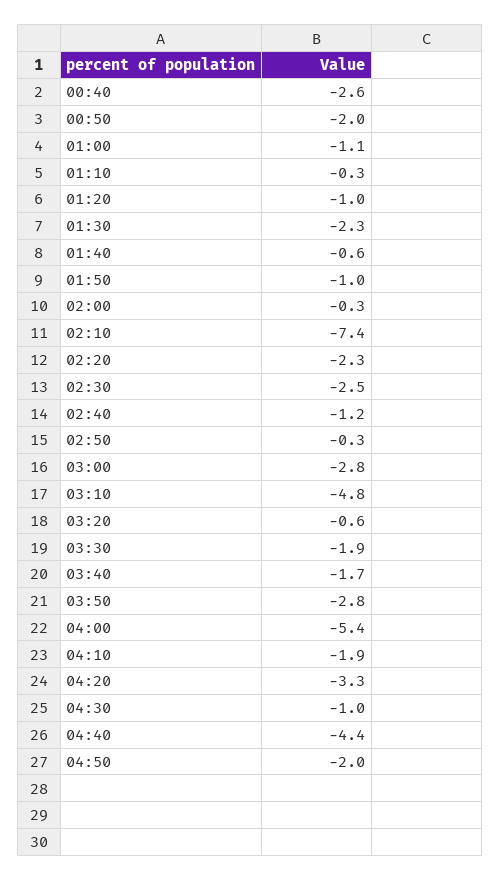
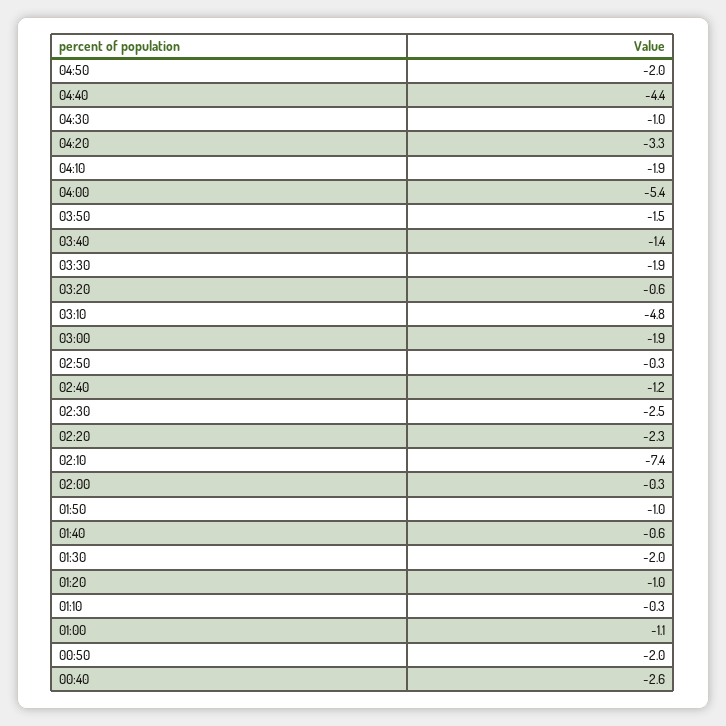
  {
    "00:40": -2.6,
    "00:50": -2,
    "01:00": -1.1,
    "01:10": -0.3,
    "01:20": -1,
-   "01:30": -2.3,
+   "01:30": -2,
    "01:40": -0.6,
    "01:50": -1,
    "02:00": -0.3,
    "02:10": -7.4,
    "02:20": -2.3,
    "02:30": -2.5,
    "02:40": -1.2,
    "02:50": -0.3,
-   "03:00": -2.8,
+   "03:00": -1.9,
    "03:10": -4.8,
    "03:20": -0.6,
    "03:30": -1.9,
-   "03:40": -1.7,
+   "03:40": -1.4,
-   "03:50": -2.8,
+   "03:50": -1.5,
    "04:00": -5.4,
    "04:10": -1.9,
    "04:20": -3.3,
    "04:30": -1,
    "04:40": -4.4,
    "04:50": -2
  }

